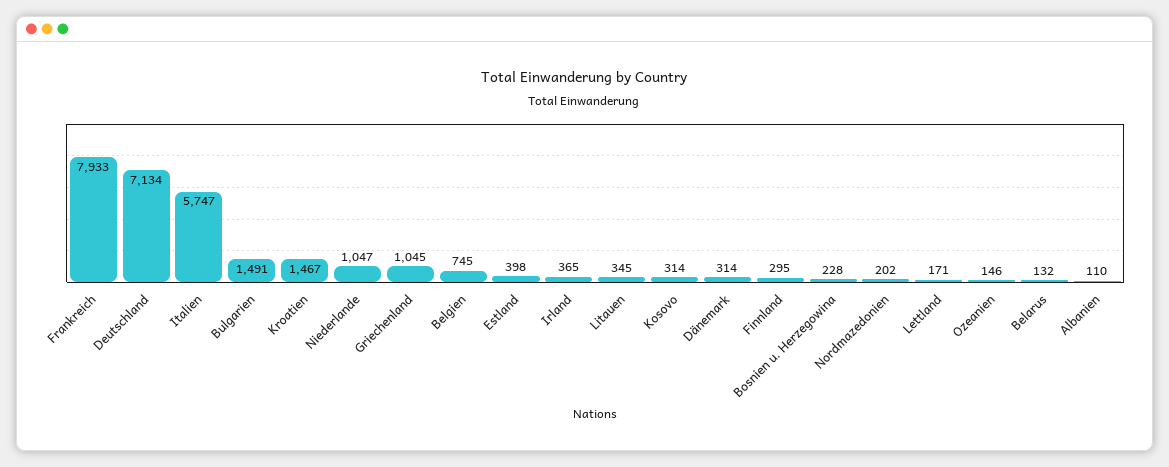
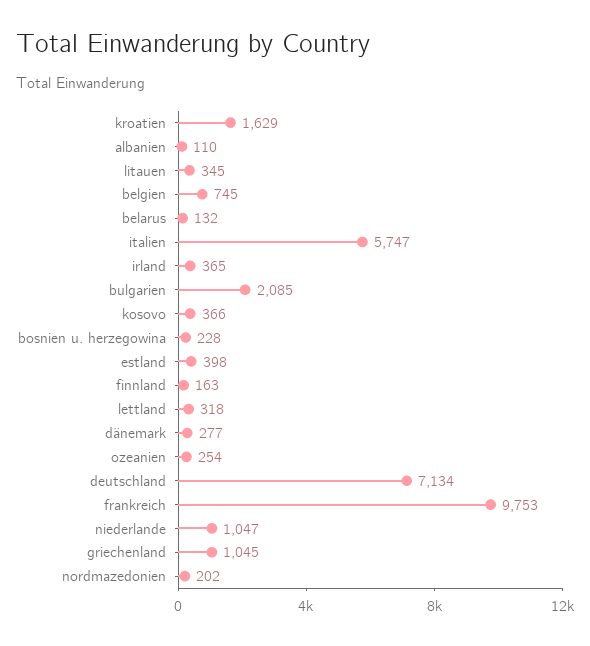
  {
-   "Frankreich": 7933,
+   "Frankreich": 9753,
    "Deutschland": 7134,
    "Italien": 5747,
-   "Bulgarien": 1491,
+   "Bulgarien": 2085,
-   "Kroatien": 1467,
+   "Kroatien": 1629,
    "Niederlande": 1047,
    "Griechenland": 1045,
    "Belgien": 745,
    "Estland": 398,
    "Irland": 365,
    "Litauen": 345,
-   "Kosovo": 314,
+   "Kosovo": 366,
-   "Dänemark": 314,
+   "Dänemark": 277,
-   "Finnland": 295,
+   "Finnland": 163,
    "Bosnien u. Herzegowina": 228,
    "Nordmazedonien": 202,
-   "Lettland": 171,
+   "Lettland": 318,
-   "Ozeanien": 146,
+   "Ozeanien": 254,
    "Belarus": 132,
    "Albanien": 110
  }

